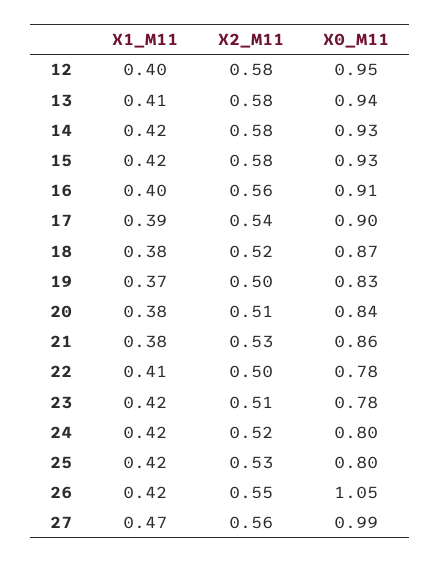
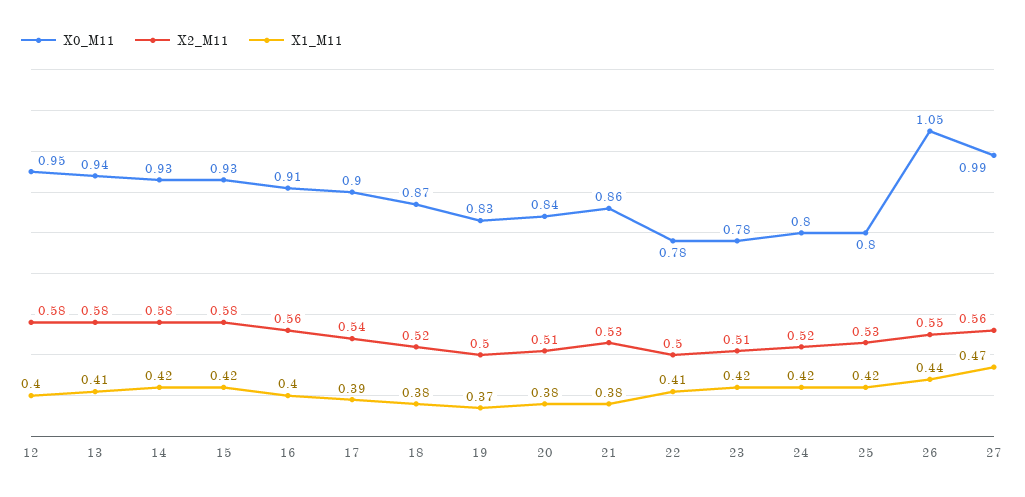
  {
    "X1_M11": {
      "12": 0.4,
      "13": 0.41,
      "14": 0.42,
      "15": 0.42,
      "16": 0.4,
      "17": 0.39,
      "18": 0.38,
      "19": 0.37,
      "20": 0.38,
      "21": 0.38,
      "22": 0.41,
      "23": 0.42,
      "24": 0.42,
      "25": 0.42,
-     "26": 0.42,
+     "26": 0.44,
      "27": 0.47
    },
    "X2_M11": {
      "12": 0.58,
      "13": 0.58,
      "14": 0.58,
      "15": 0.58,
      "16": 0.56,
      "17": 0.54,
      "18": 0.52,
      "19": 0.5,
      "20": 0.51,
      "21": 0.53,
      "22": 0.5,
      "23": 0.51,
      "24": 0.52,
      "25": 0.53,
      "26": 0.55,
      "27": 0.56
    },
    "X0_M11": {
      "12": 0.95,
      "13": 0.94,
      "14": 0.93,
      "15": 0.93,
      "16": 0.91,
      "17": 0.9,
      "18": 0.87,
      "19": 0.83,
      "20": 0.84,
      "21": 0.86,
      "22": 0.78,
      "23": 0.78,
      "24": 0.8,
      "25": 0.8,
      "26": 1.05,
      "27": 0.99
    }
  }

